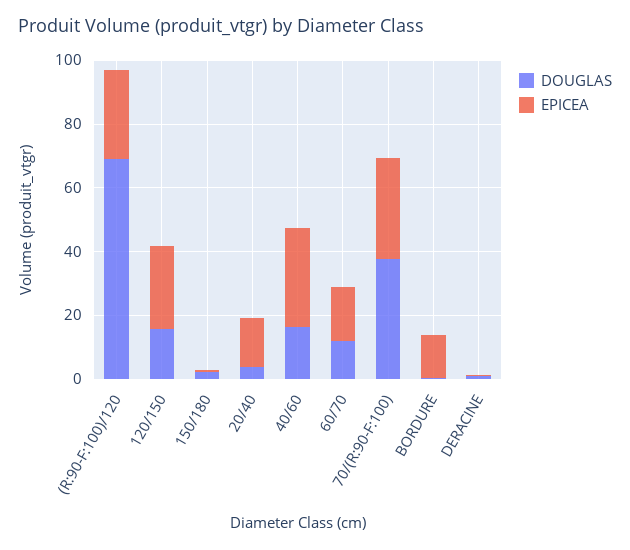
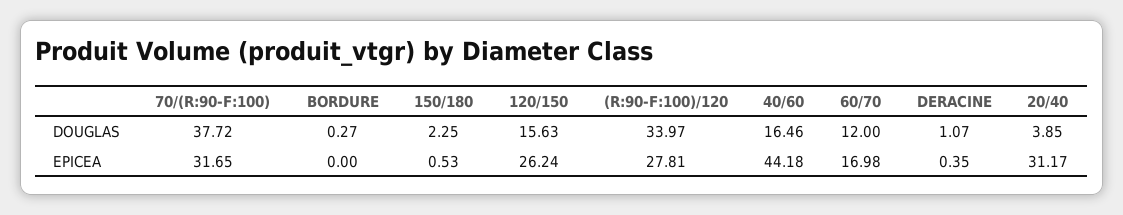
  {
    "DOUGLAS": {
-     "(R:90-F:100)/120": 70,
+     "(R:90-F:100)/120": 33.97,
      "120/150": 15.63,
      "150/180": 2.25,
      "20/40": 3.85,
      "40/60": 16.46,
      "60/70": 12,
      "70/(R:90-F:100)": 37.72,
      "BORDURE": 0.27,
      "DERACINE": 1.07
    },
    "EPICEA": {
      "(R:90-F:100)/120": 27.81,
      "120/150": 26.24,
      "150/180": 0.53,
-     "20/40": 15,
+     "20/40": 31.17,
-     "40/60": 30,
+     "40/60": 44.18,
      "60/70": 16.98,
      "70/(R:90-F:100)": 31.65,
-     "BORDURE": 15,
+     "BORDURE": 0,
      "DERACINE": 0.35
    }
  }

